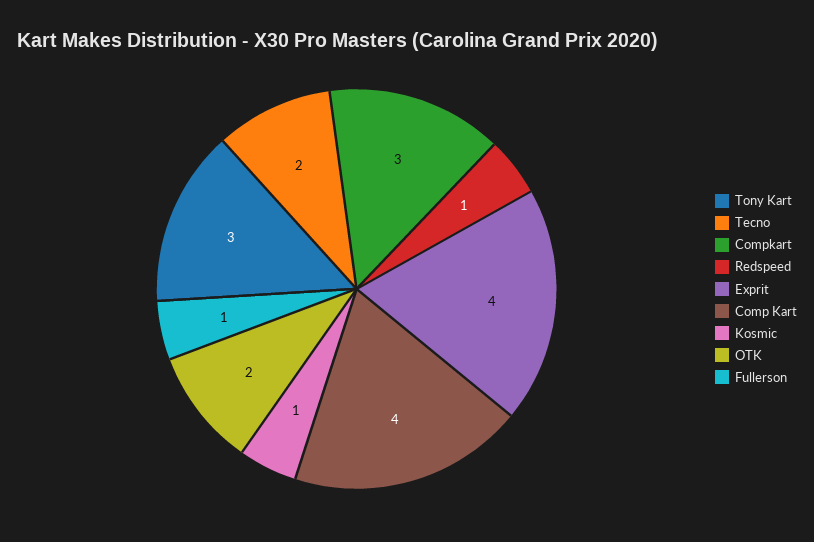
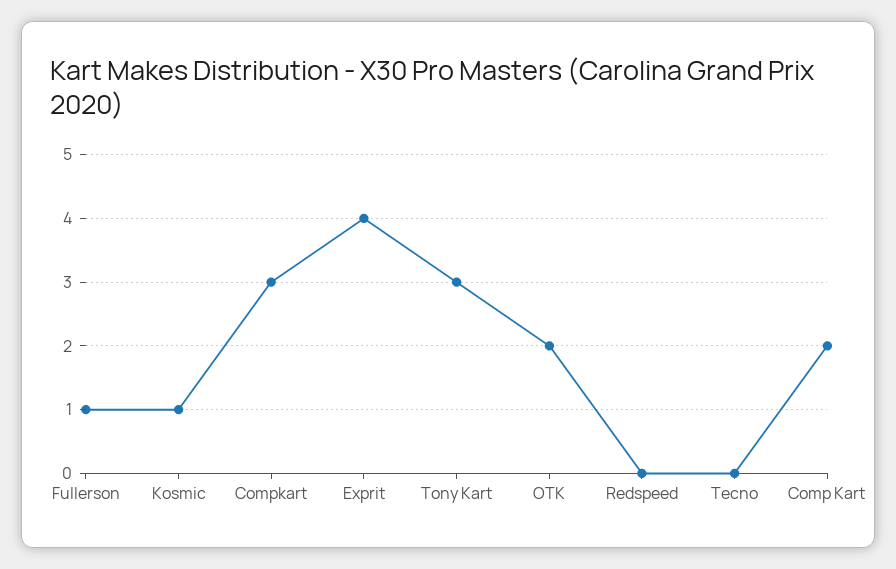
  {
    "Tony Kart": 3,
-   "Tecno": 2,
+   "Tecno": 0,
    "Compkart": 3,
-   "Redspeed": 1,
+   "Redspeed": 0,
    "Exprit": 4,
-   "Comp Kart": 4,
+   "Comp Kart": 2,
    "Kosmic": 1,
    "OTK": 2,
    "Fullerson": 1
  }

